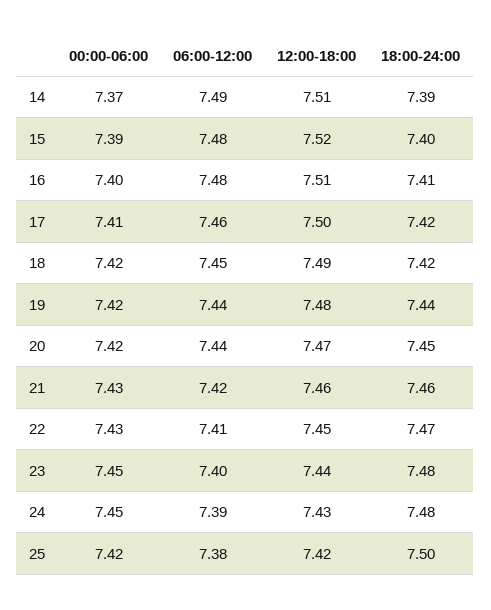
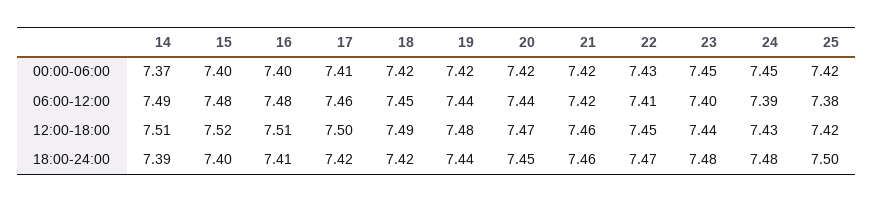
  {
    "00:00-06:00": {
      "14": 7.37,
-     "15": 7.39,
+     "15": 7.4,
      "16": 7.4,
      "17": 7.41,
      "18": 7.42,
      "19": 7.42,
      "20": 7.42,
-     "21": 7.43,
+     "21": 7.42,
      "22": 7.43,
      "23": 7.45,
      "24": 7.45,
      "25": 7.42
    },
    "06:00-12:00": {
      "14": 7.49,
      "15": 7.48,
      "16": 7.48,
      "17": 7.46,
      "18": 7.45,
      "19": 7.44,
      "20": 7.44,
      "21": 7.42,
      "22": 7.41,
      "23": 7.4,
      "24": 7.39,
      "25": 7.38
    },
    "12:00-18:00": {
      "14": 7.51,
      "15": 7.52,
      "16": 7.51,
      "17": 7.5,
      "18": 7.49,
      "19": 7.48,
      "20": 7.47,
      "21": 7.46,
      "22": 7.45,
      "23": 7.44,
      "24": 7.43,
      "25": 7.42
    },
    "18:00-24:00": {
      "14": 7.39,
      "15": 7.4,
      "16": 7.41,
      "17": 7.42,
      "18": 7.42,
      "19": 7.44,
      "20": 7.45,
      "21": 7.46,
      "22": 7.47,
      "23": 7.48,
      "24": 7.48,
      "25": 7.5
    }
  }

